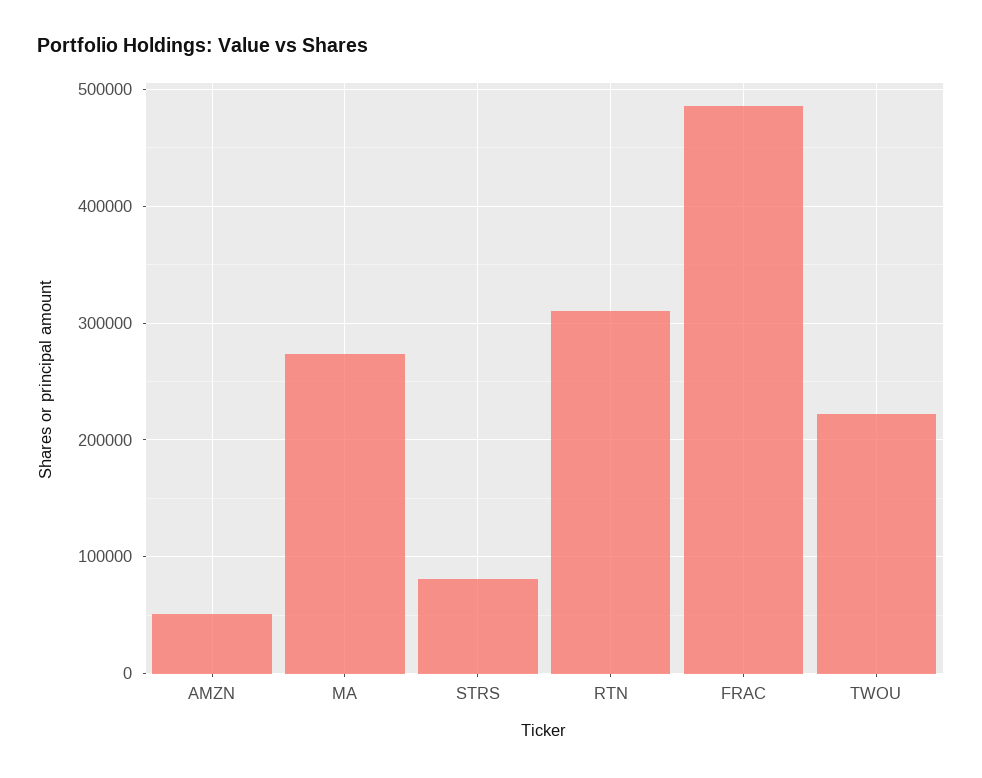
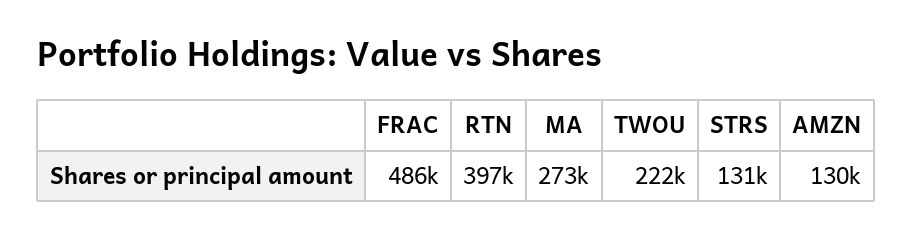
  {
-   "AMZN": 50000,
+   "AMZN": 130000,
    "MA": 273000,
-   "STRS": 80000,
+   "STRS": 131000,
-   "RTN": 310000,
+   "RTN": 397000,
    "FRAC": 486000,
    "TWOU": 222000
  }

